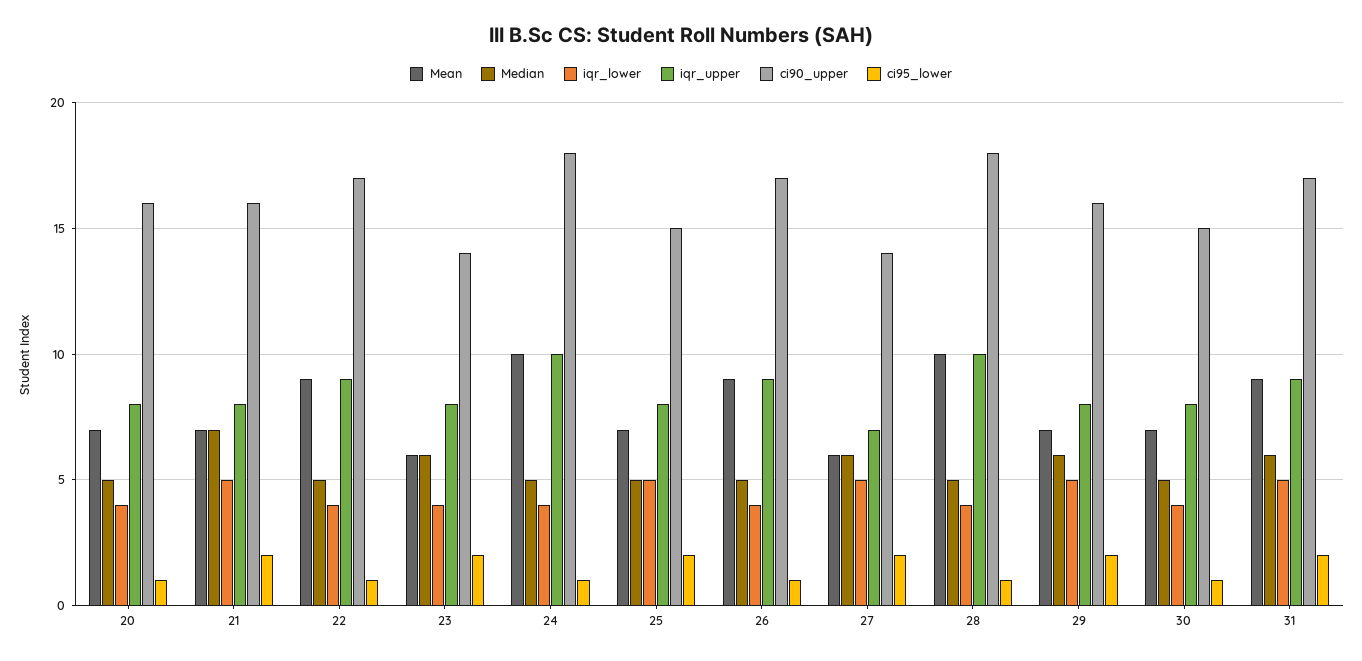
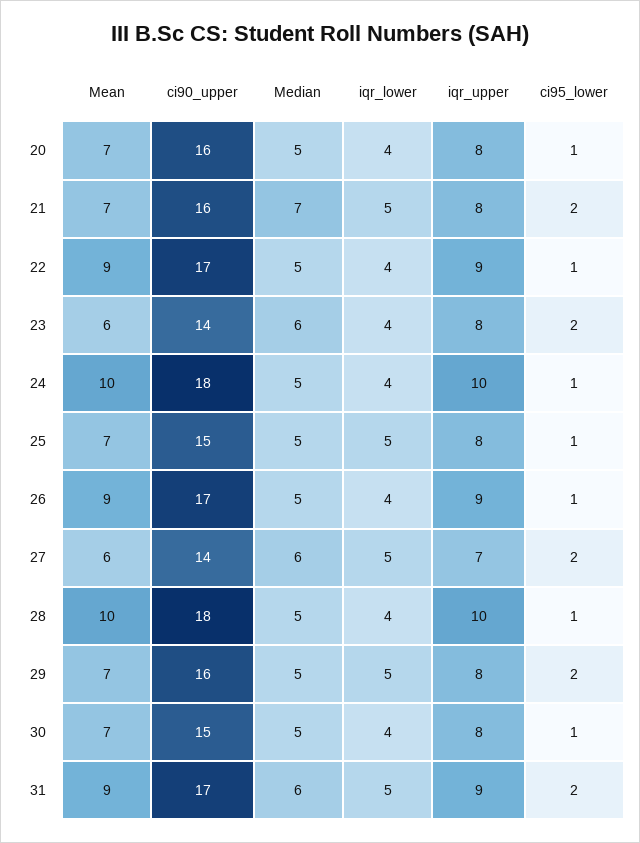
  {
    "Mean": {
      "20": 7,
      "21": 7,
      "22": 9,
      "23": 6,
      "24": 10,
      "25": 7,
      "26": 9,
      "27": 6,
      "28": 10,
      "29": 7,
      "30": 7,
      "31": 9
    },
    "Median": {
      "20": 5,
      "21": 7,
      "22": 5,
      "23": 6,
      "24": 5,
      "25": 5,
      "26": 5,
      "27": 6,
      "28": 5,
-     "29": 6,
+     "29": 5,
      "30": 5,
      "31": 6
    },
    "iqr_lower": {
      "20": 4,
      "21": 5,
      "22": 4,
      "23": 4,
      "24": 4,
      "25": 5,
      "26": 4,
      "27": 5,
      "28": 4,
      "29": 5,
      "30": 4,
      "31": 5
    },
    "iqr_upper": {
      "20": 8,
      "21": 8,
      "22": 9,
      "23": 8,
      "24": 10,
      "25": 8,
      "26": 9,
      "27": 7,
      "28": 10,
      "29": 8,
      "30": 8,
      "31": 9
    },
    "ci90_upper": {
      "20": 16,
      "21": 16,
      "22": 17,
      "23": 14,
      "24": 18,
      "25": 15,
      "26": 17,
      "27": 14,
      "28": 18,
      "29": 16,
      "30": 15,
      "31": 17
    },
    "ci95_lower": {
      "20": 1,
      "21": 2,
      "22": 1,
      "23": 2,
      "24": 1,
-     "25": 2,
+     "25": 1,
      "26": 1,
      "27": 2,
      "28": 1,
      "29": 2,
      "30": 1,
      "31": 2
    }
  }

